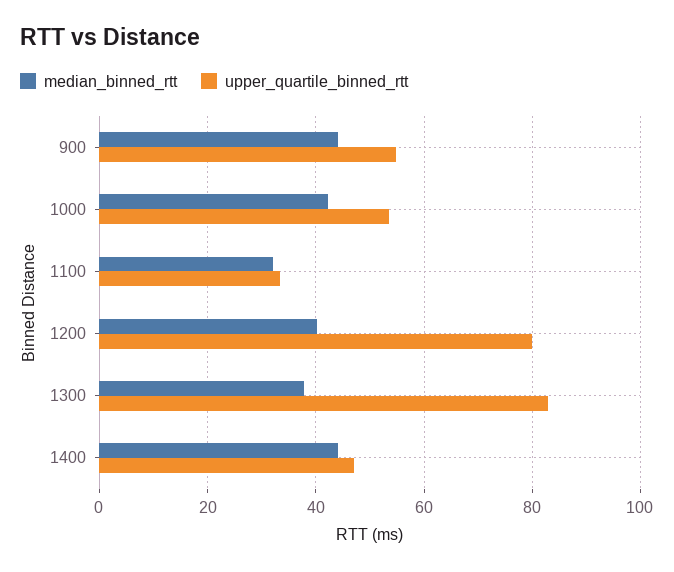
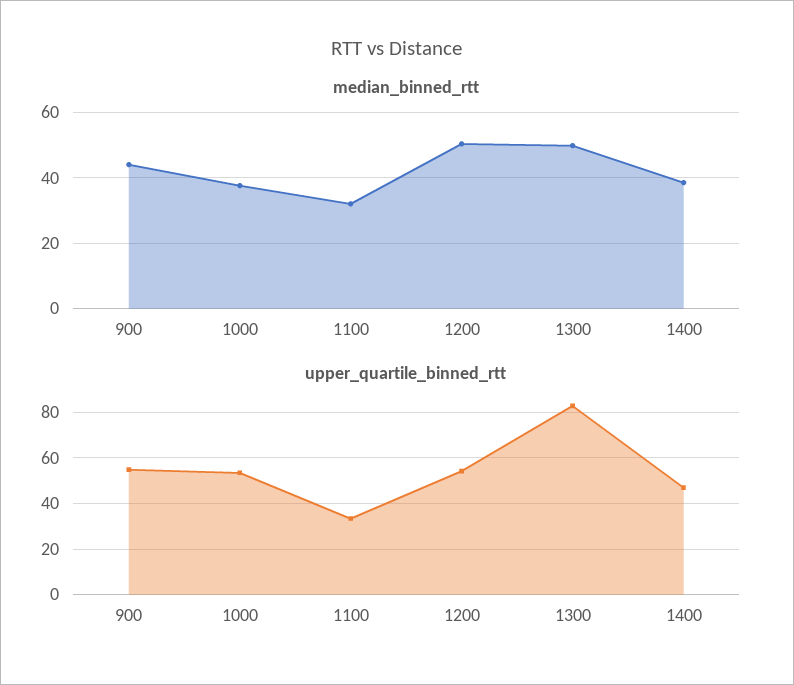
  {
    "median_binned_rtt": {
      "900": 44,
-     "1000": 42,
+     "1000": 38,
      "1100": 32,
-     "1200": 40,
+     "1200": 50,
-     "1300": 38,
+     "1300": 50,
-     "1400": 44
+     "1400": 38
    },
    "upper_quartile_binned_rtt": {
      "900": 54,
      "1000": 54,
      "1100": 34,
-     "1200": 80,
+     "1200": 55,
      "1300": 82,
      "1400": 48
    }
  }

